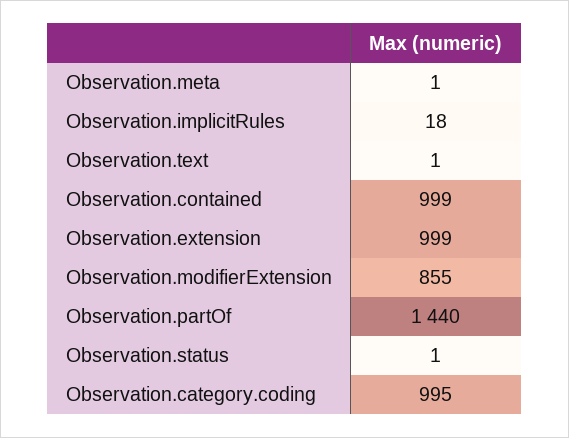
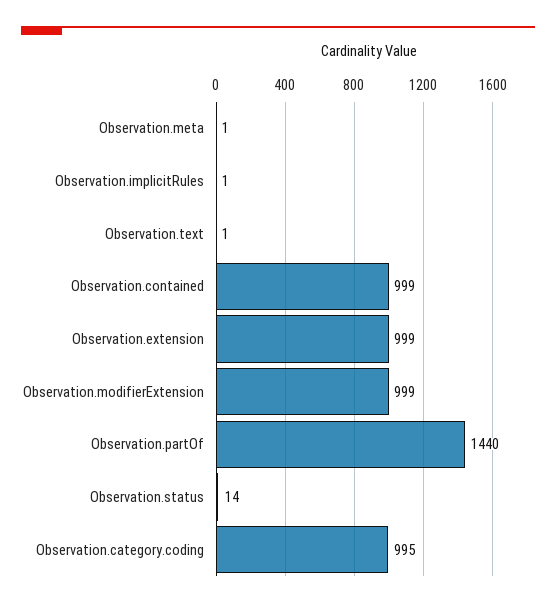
  {
    "Observation.meta": 1,
-   "Observation.implicitRules": 18,
+   "Observation.implicitRules": 1,
    "Observation.text": 1,
    "Observation.contained": 999,
    "Observation.extension": 999,
-   "Observation.modifierExtension": 855,
+   "Observation.modifierExtension": 999,
    "Observation.partOf": 1440,
-   "Observation.status": 1,
+   "Observation.status": 14,
    "Observation.category.coding": 995
  }

